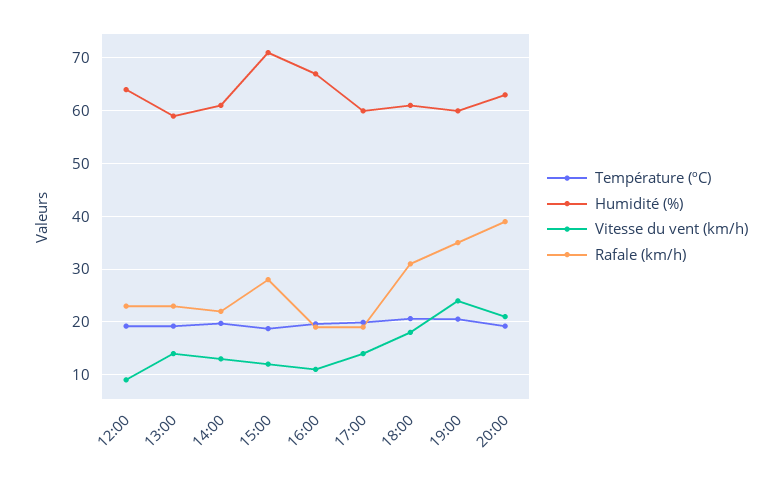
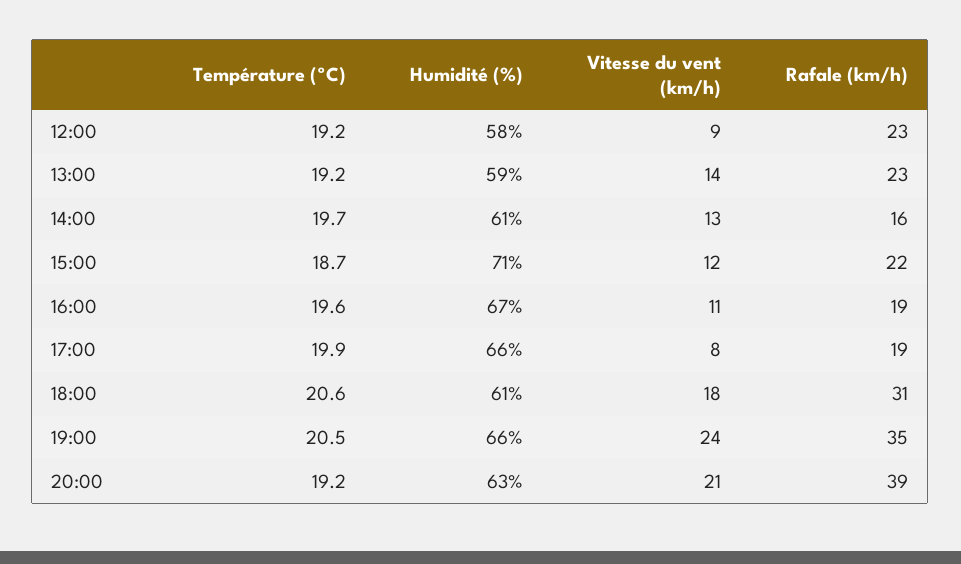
  {
    "Température (ºC)": {
      "12:00": 19.2,
      "13:00": 19.2,
      "14:00": 19.7,
      "15:00": 18.7,
      "16:00": 19.6,
      "17:00": 19.9,
      "18:00": 20.6,
      "19:00": 20.5,
      "20:00": 19.2
    },
    "Humidité (%)": {
-     "12:00": 64,
+     "12:00": 58,
      "13:00": 59,
      "14:00": 61,
      "15:00": 71,
      "16:00": 67,
-     "17:00": 60,
+     "17:00": 66,
      "18:00": 61,
-     "19:00": 60,
+     "19:00": 66,
      "20:00": 63
    },
    "Vitesse du vent (km/h)": {
      "12:00": 9,
      "13:00": 14,
      "14:00": 13,
      "15:00": 12,
      "16:00": 11,
-     "17:00": 14,
+     "17:00": 8,
      "18:00": 18,
      "19:00": 24,
      "20:00": 21
    },
    "Rafale (km/h)": {
      "12:00": 23,
      "13:00": 23,
-     "14:00": 22,
+     "14:00": 16,
-     "15:00": 28,
+     "15:00": 22,
      "16:00": 19,
      "17:00": 19,
      "18:00": 31,
      "19:00": 35,
      "20:00": 39
    }
  }

